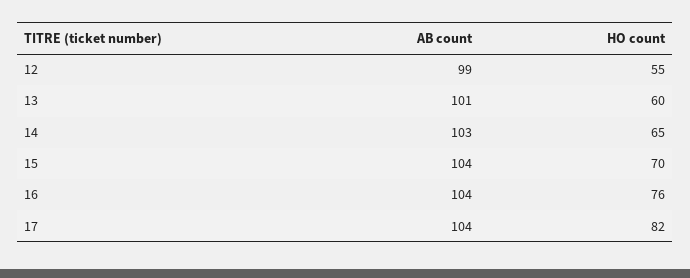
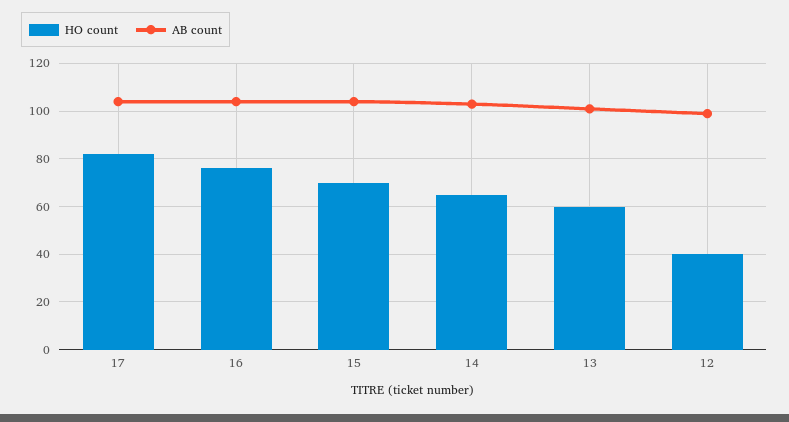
  {
    "AB count": {
      "12": 99,
      "13": 101,
      "14": 103,
      "15": 104,
      "16": 104,
      "17": 104
    },
    "HO count": {
-     "12": 55,
+     "12": 40,
      "13": 60,
      "14": 65,
      "15": 70,
      "16": 76,
      "17": 82
    }
  }

